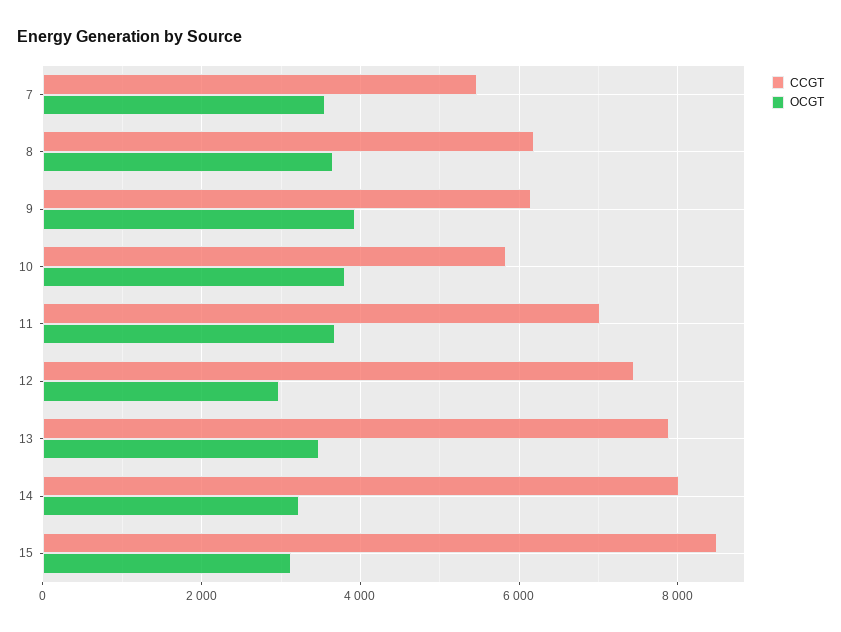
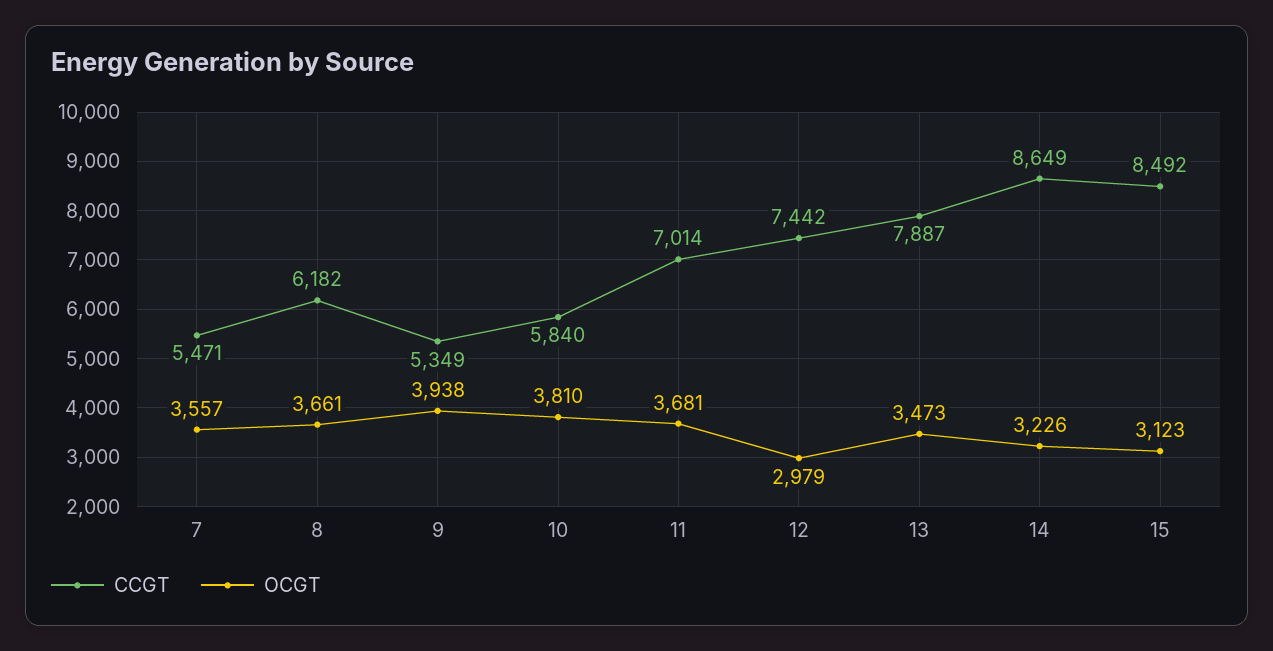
  {
    "CCGT": {
      "7": 5471,
      "8": 6182,
-     "9": 6200,
+     "9": 5349,
      "10": 5840,
      "11": 7014,
      "12": 7442,
      "13": 7887,
-     "14": 8000,
+     "14": 8649,
      "15": 8492
    },
    "OCGT": {
      "7": 3557,
      "8": 3661,
      "9": 3938,
      "10": 3810,
      "11": 3681,
      "12": 2979,
      "13": 3473,
      "14": 3226,
      "15": 3123
    }
  }

